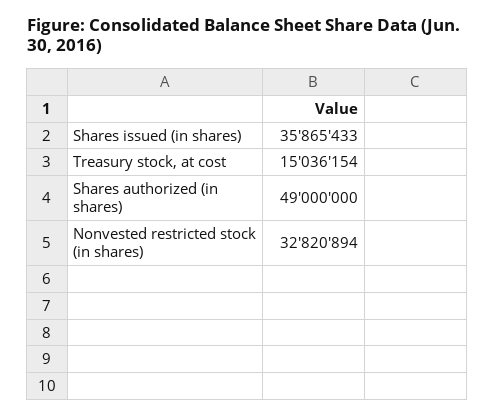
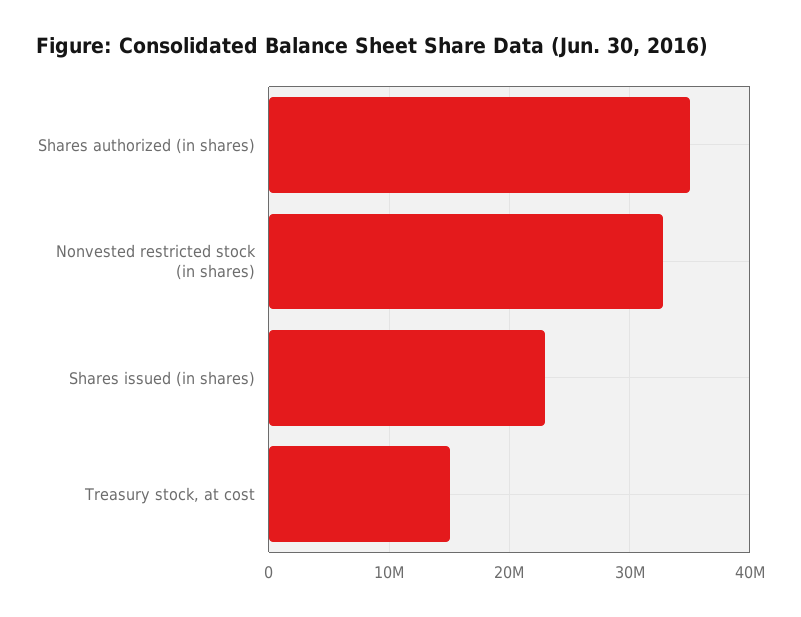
  {
-   "Shares issued (in shares)": 35865433,
+   "Shares issued (in shares)": 23000000,
    "Treasury stock, at cost": 15036154,
-   "Shares authorized (in shares)": 49000000,
+   "Shares authorized (in shares)": 35000000,
    "Nonvested restricted stock (in shares)": 32820894
  }

